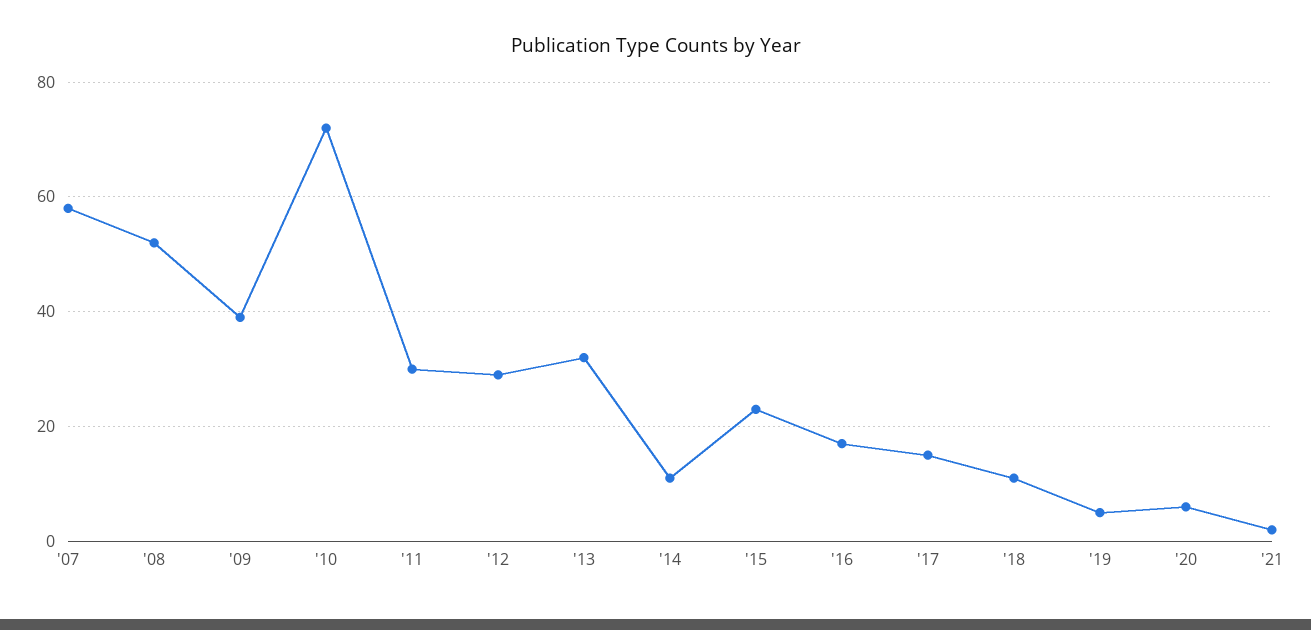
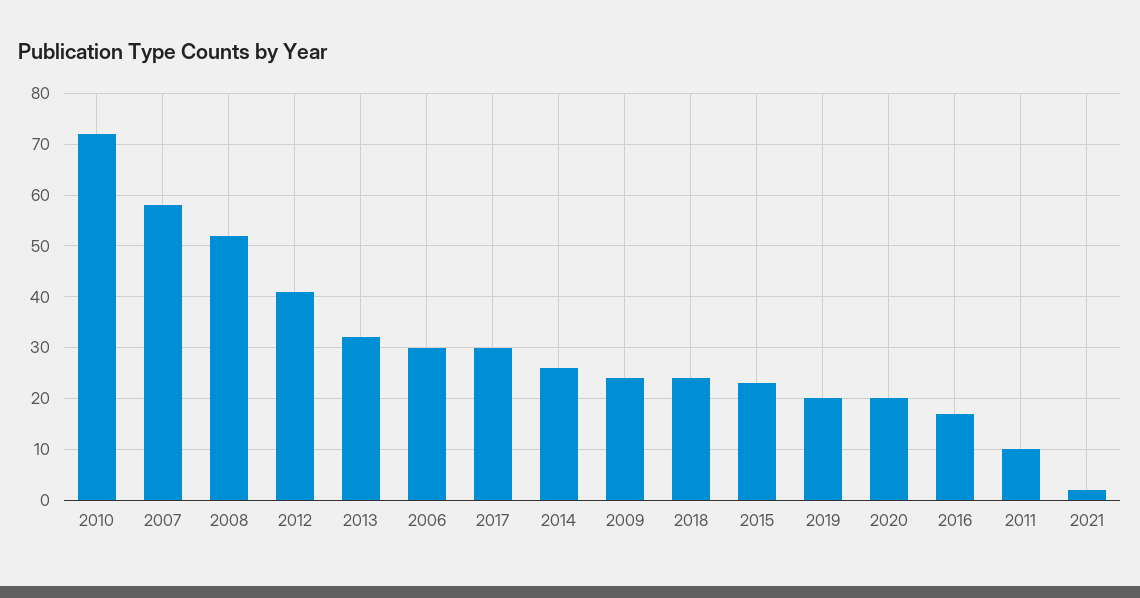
  {
    "'07": 60,
    "'08": 50,
-   "'09": 40,
+   "'09": 25,
    "'10": 70,
-   "'11": 30,
+   "'11": 10,
-   "'12": 30,
+   "'12": 40,
    "'13": 30,
-   "'14": 10,
+   "'14": 25,
    "'15": 25,
    "'16": 15,
-   "'17": 15,
+   "'17": 30,
-   "'18": 10,
+   "'18": 25,
-   "'19": 5,
+   "'19": 20,
-   "'20": 5,
+   "'20": 20,
-   "'21": 0
+   "'21": 0,
+   "2006": 30
  }

